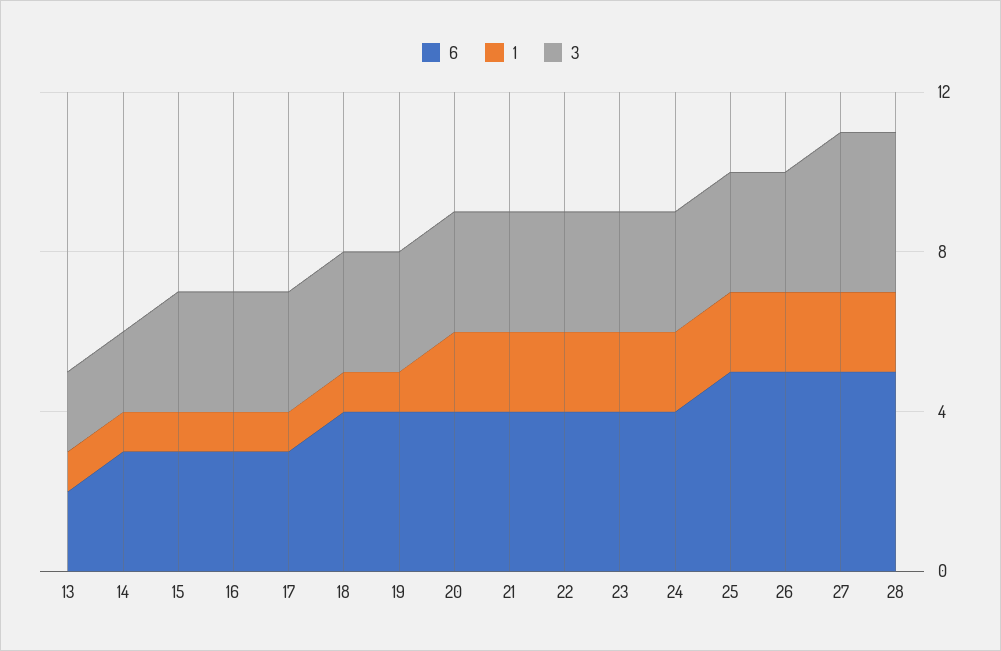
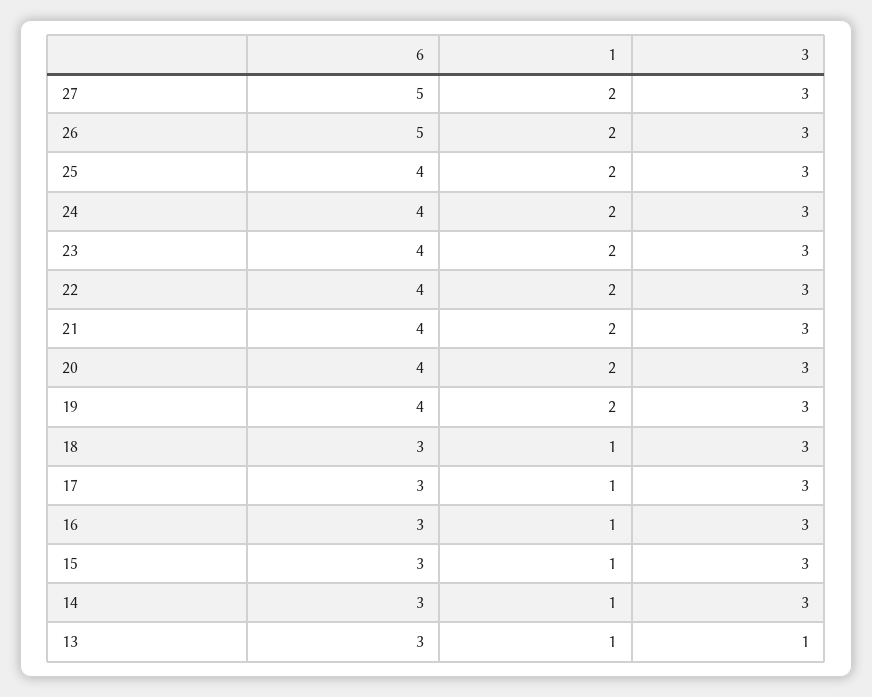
  {
    "6": {
-     "13": 2,
+     "13": 3,
      "14": 3,
      "15": 3,
      "16": 3,
      "17": 3,
-     "18": 4,
+     "18": 3,
      "19": 4,
      "20": 4,
      "21": 4,
      "22": 4,
      "23": 4,
      "24": 4,
-     "25": 5,
+     "25": 4,
      "26": 5,
-     "27": 5,
+     "27": 5
-     "28": 5
    },
    "1": {
      "13": 1,
      "14": 1,
      "15": 1,
      "16": 1,
      "17": 1,
      "18": 1,
-     "19": 1,
+     "19": 2,
      "20": 2,
      "21": 2,
      "22": 2,
      "23": 2,
      "24": 2,
      "25": 2,
      "26": 2,
-     "27": 2,
+     "27": 2
-     "28": 2
    },
    "3": {
-     "13": 2,
+     "13": 1,
-     "14": 2,
+     "14": 3,
      "15": 3,
      "16": 3,
      "17": 3,
      "18": 3,
      "19": 3,
      "20": 3,
      "21": 3,
      "22": 3,
      "23": 3,
      "24": 3,
      "25": 3,
      "26": 3,
-     "27": 4,
+     "27": 3
-     "28": 4
    }
  }

